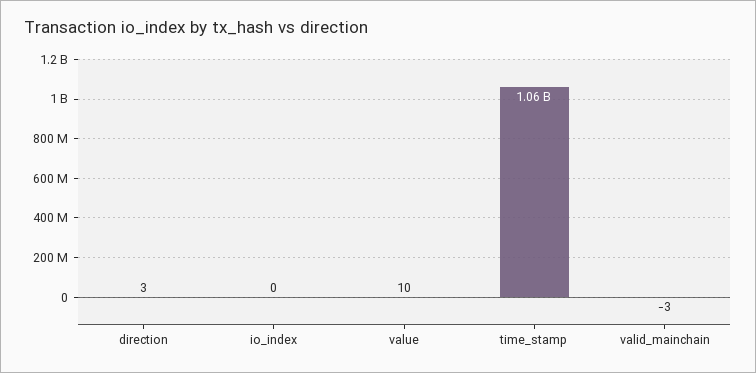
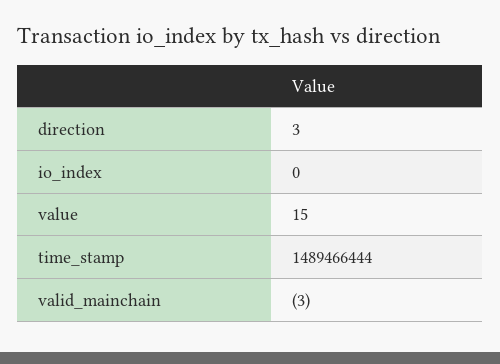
  {
    "direction": 3,
    "io_index": 0,
-   "value": 10,
+   "value": 15,
-   "time_stamp": 1060000000,
+   "time_stamp": 1489466444,
    "valid_mainchain": -3
  }

